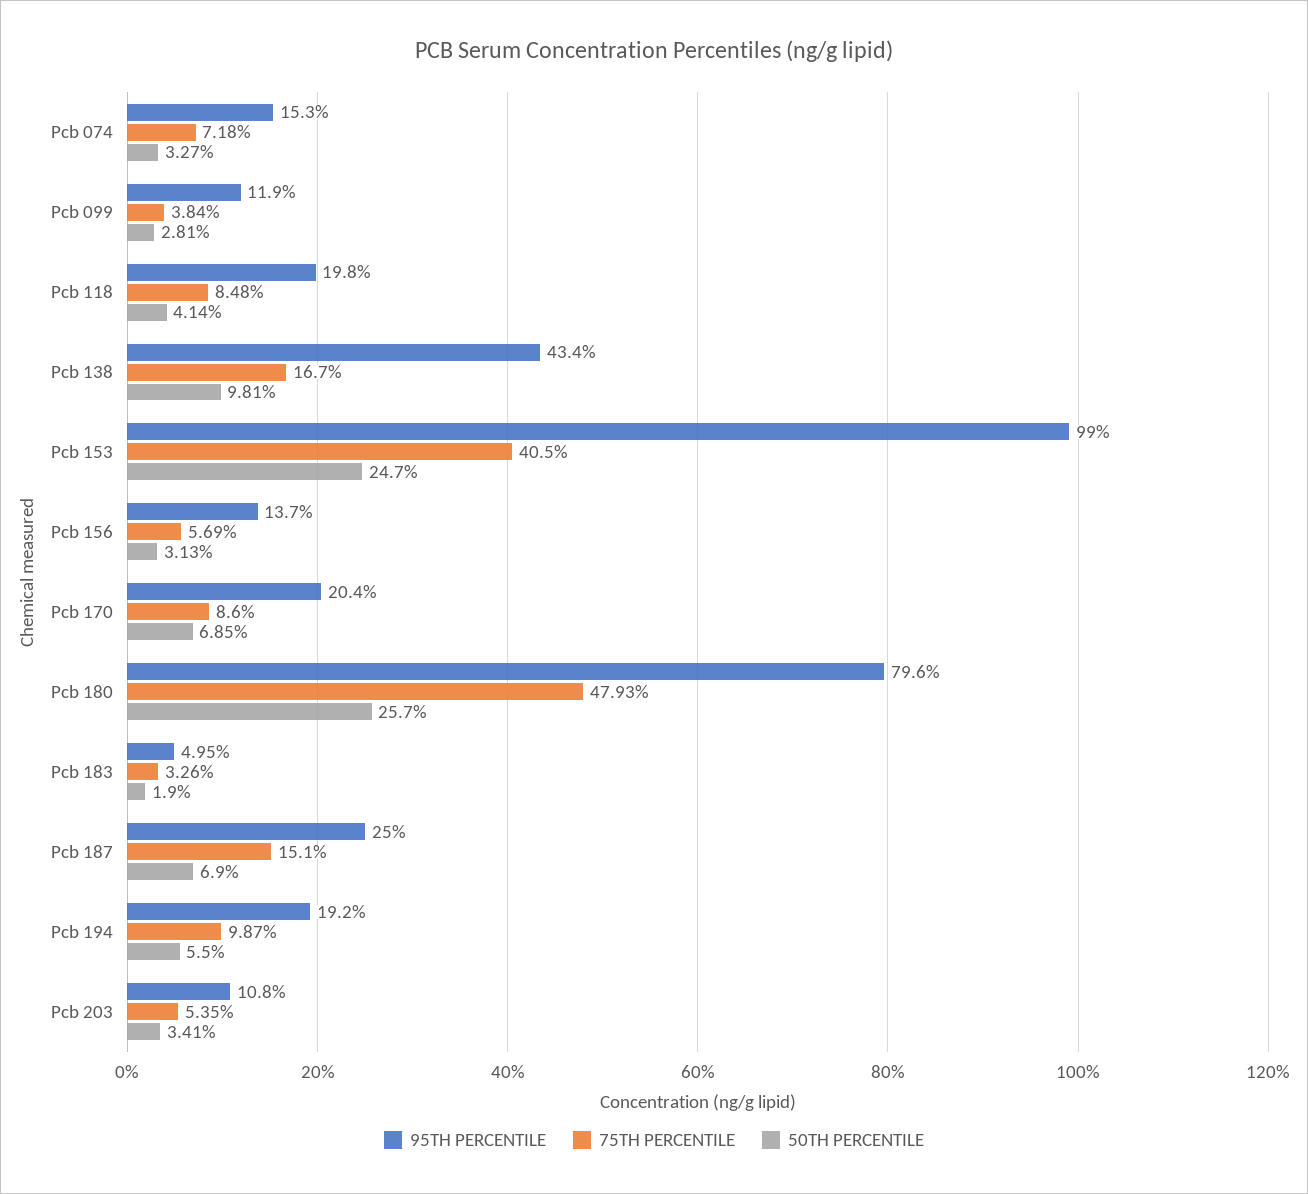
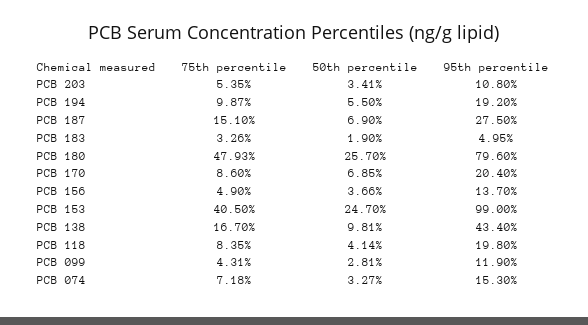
  {
    "95TH PERCENTILE": {
      "Pcb 074": 15.3,
      "Pcb 099": 11.9,
      "Pcb 118": 19.8,
      "Pcb 138": 43.4,
      "Pcb 153": 99,
      "Pcb 156": 13.7,
      "Pcb 170": 20.4,
      "Pcb 180": 79.6,
      "Pcb 183": 4.95,
-     "Pcb 187": 25,
+     "Pcb 187": 27.5,
      "Pcb 194": 19.2,
      "Pcb 203": 10.8
    },
    "75TH PERCENTILE": {
      "Pcb 074": 7.18,
-     "Pcb 099": 3.84,
+     "Pcb 099": 4.31,
-     "Pcb 118": 8.48,
+     "Pcb 118": 8.35,
      "Pcb 138": 16.7,
      "Pcb 153": 40.5,
-     "Pcb 156": 5.69,
+     "Pcb 156": 4.9,
      "Pcb 170": 8.6,
      "Pcb 180": 47.93,
      "Pcb 183": 3.26,
      "Pcb 187": 15.1,
      "Pcb 194": 9.87,
      "Pcb 203": 5.35
    },
    "50TH PERCENTILE": {
      "Pcb 074": 3.27,
      "Pcb 099": 2.81,
      "Pcb 118": 4.14,
      "Pcb 138": 9.81,
      "Pcb 153": 24.7,
-     "Pcb 156": 3.13,
+     "Pcb 156": 3.66,
      "Pcb 170": 6.85,
      "Pcb 180": 25.7,
      "Pcb 183": 1.9,
      "Pcb 187": 6.9,
      "Pcb 194": 5.5,
      "Pcb 203": 3.41
    }
  }

